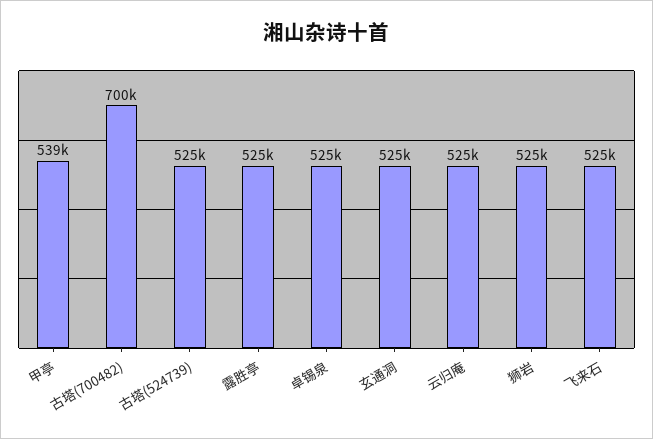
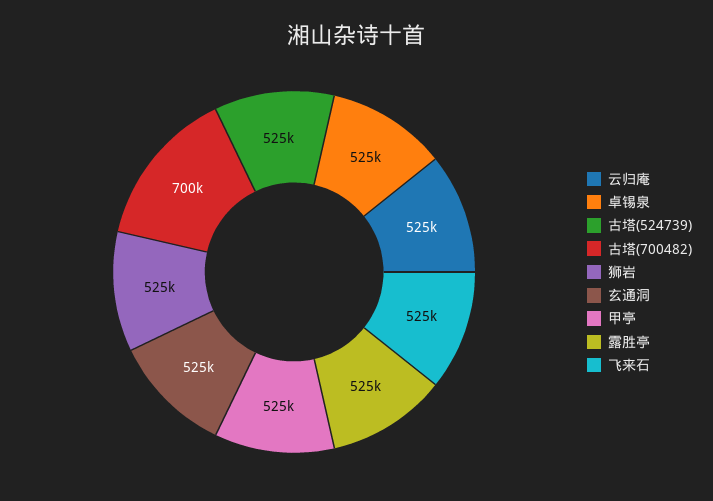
  {
-   "甲亭": 539000,
+   "甲亭": 525000,
    "古塔(700482)": 700000,
    "古塔(524739)": 525000,
    "露胜亭": 525000,
    "卓锡泉": 525000,
    "玄通洞": 525000,
    "云归庵": 525000,
    "狮岩": 525000,
    "飞来石": 525000
  }

